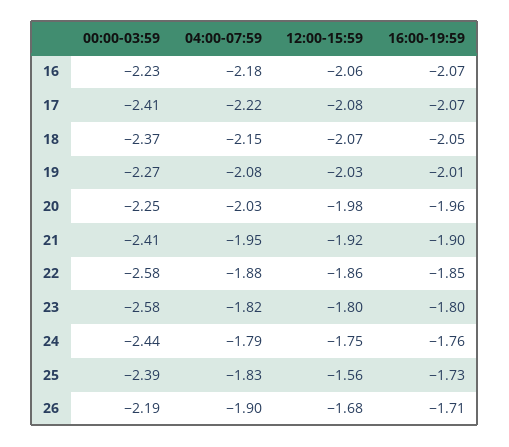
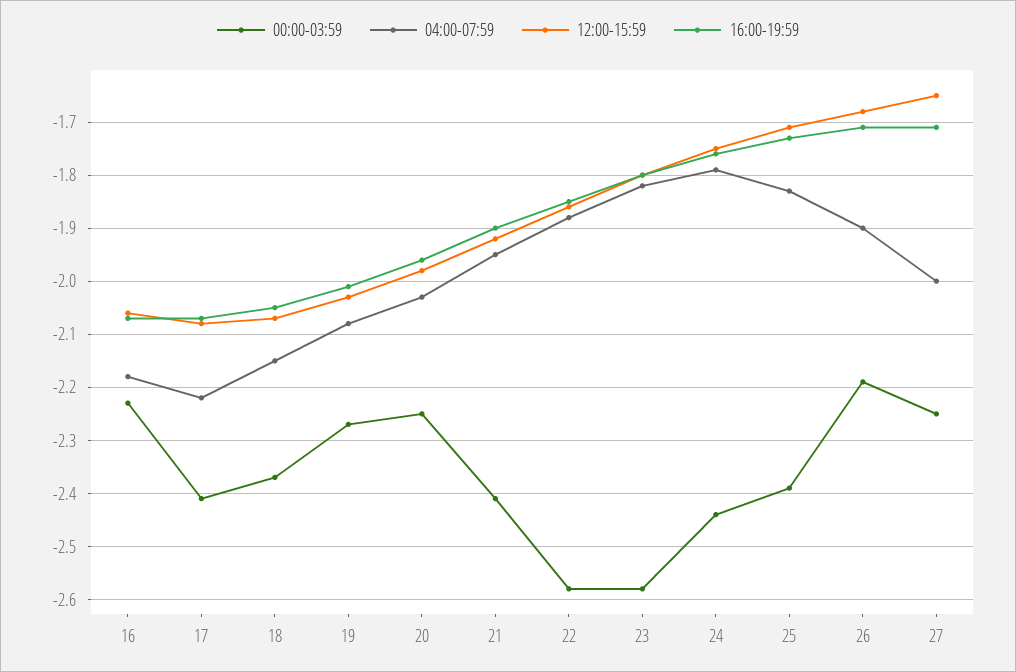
  {
    "00:00-03:59": {
      "16": -2.23,
      "17": -2.41,
      "18": -2.37,
      "19": -2.27,
      "20": -2.25,
      "21": -2.41,
      "22": -2.58,
      "23": -2.58,
      "24": -2.44,
      "25": -2.39,
-     "26": -2.19
+     "26": -2.19,
+     "27": -2.25
    },
    "04:00-07:59": {
      "16": -2.18,
      "17": -2.22,
      "18": -2.15,
      "19": -2.08,
      "20": -2.03,
      "21": -1.95,
      "22": -1.88,
      "23": -1.82,
      "24": -1.79,
      "25": -1.83,
-     "26": -1.9
+     "26": -1.9,
+     "27": -2
    },
    "12:00-15:59": {
      "16": -2.06,
      "17": -2.08,
      "18": -2.07,
      "19": -2.03,
      "20": -1.98,
      "21": -1.92,
      "22": -1.86,
      "23": -1.8,
      "24": -1.75,
-     "25": -1.56,
+     "25": -1.7,
-     "26": -1.68
+     "26": -1.68,
+     "27": -1.65
    },
    "16:00-19:59": {
      "16": -2.07,
      "17": -2.07,
      "18": -2.05,
      "19": -2.01,
      "20": -1.96,
      "21": -1.9,
      "22": -1.85,
      "23": -1.8,
      "24": -1.76,
      "25": -1.73,
-     "26": -1.71
+     "26": -1.71,
+     "27": -1.7
    }
  }

